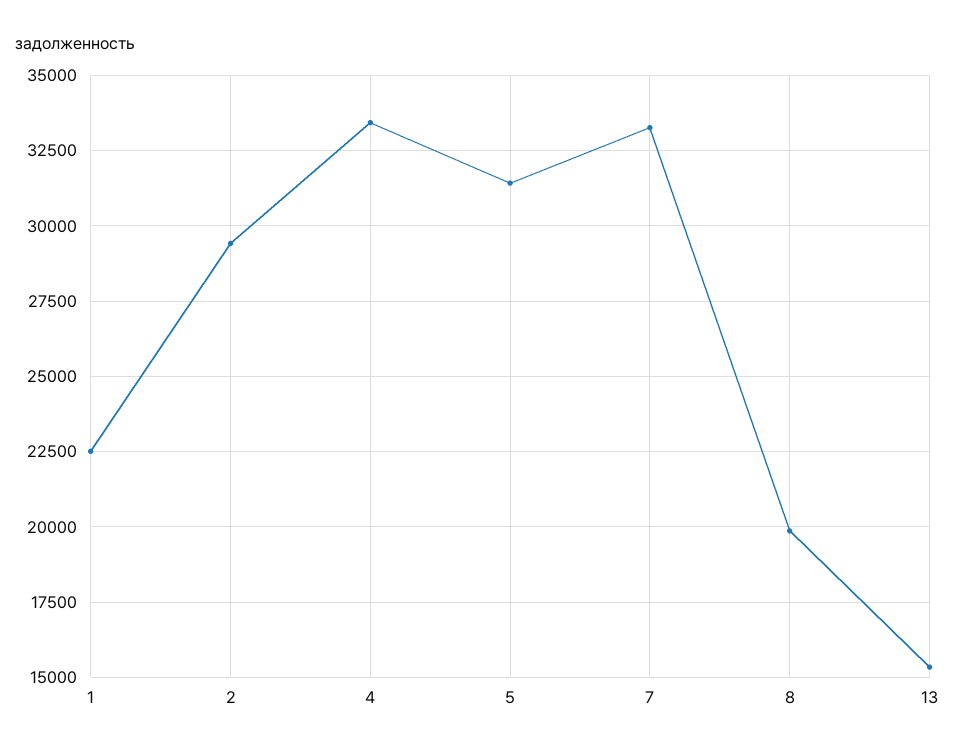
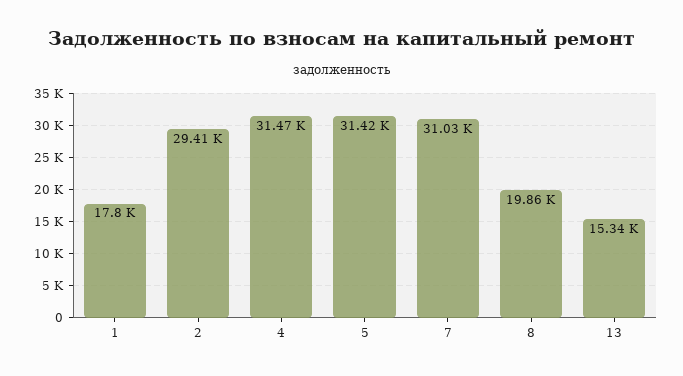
  {
-   "1": 22500,
+   "1": 17800,
    "2": 29410,
-   "4": 33500,
+   "4": 31470,
    "5": 31420,
-   "7": 33250,
+   "7": 31030,
    "8": 19860,
    "13": 15340
  }

